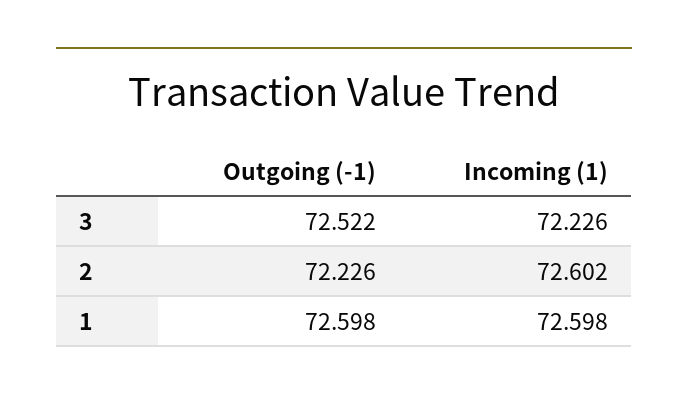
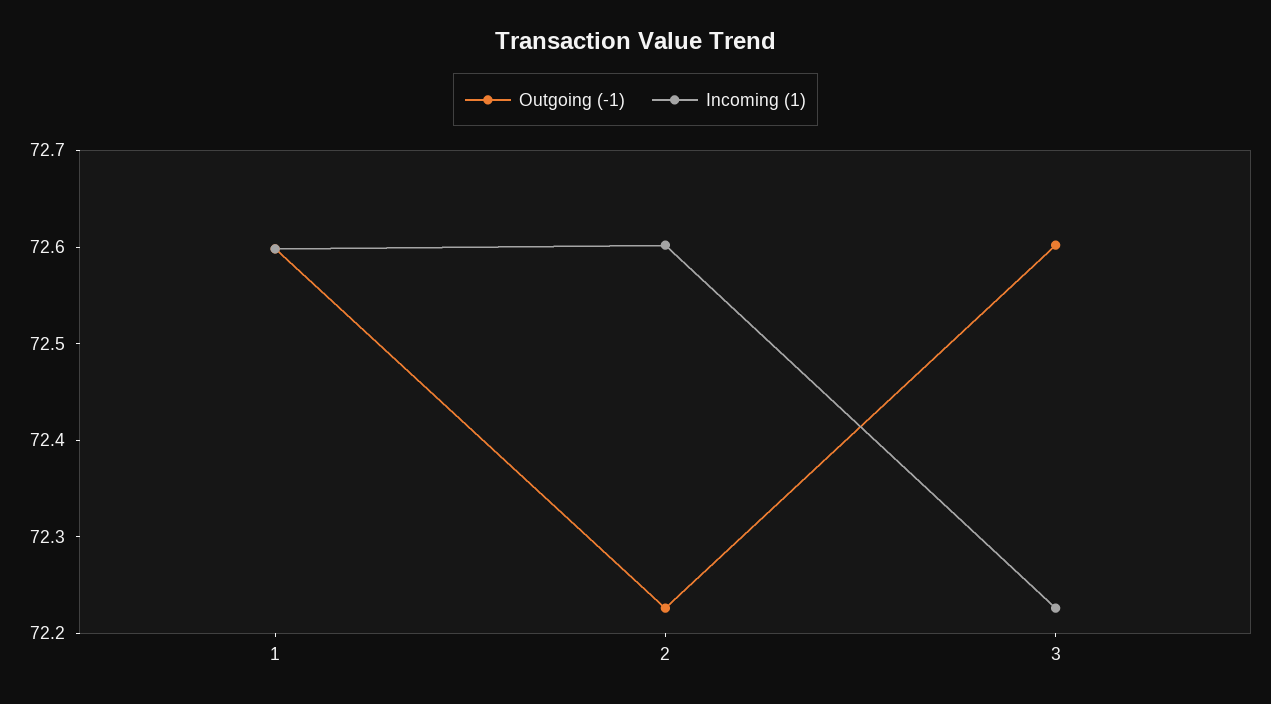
  {
    "Outgoing (-1)": {
-     "3": 72.522,
+     "3": 72.6,
      "2": 72.226,
      "1": 72.598
    },
    "Incoming (1)": {
      "3": 72.226,
      "2": 72.602,
      "1": 72.598
    }
  }

